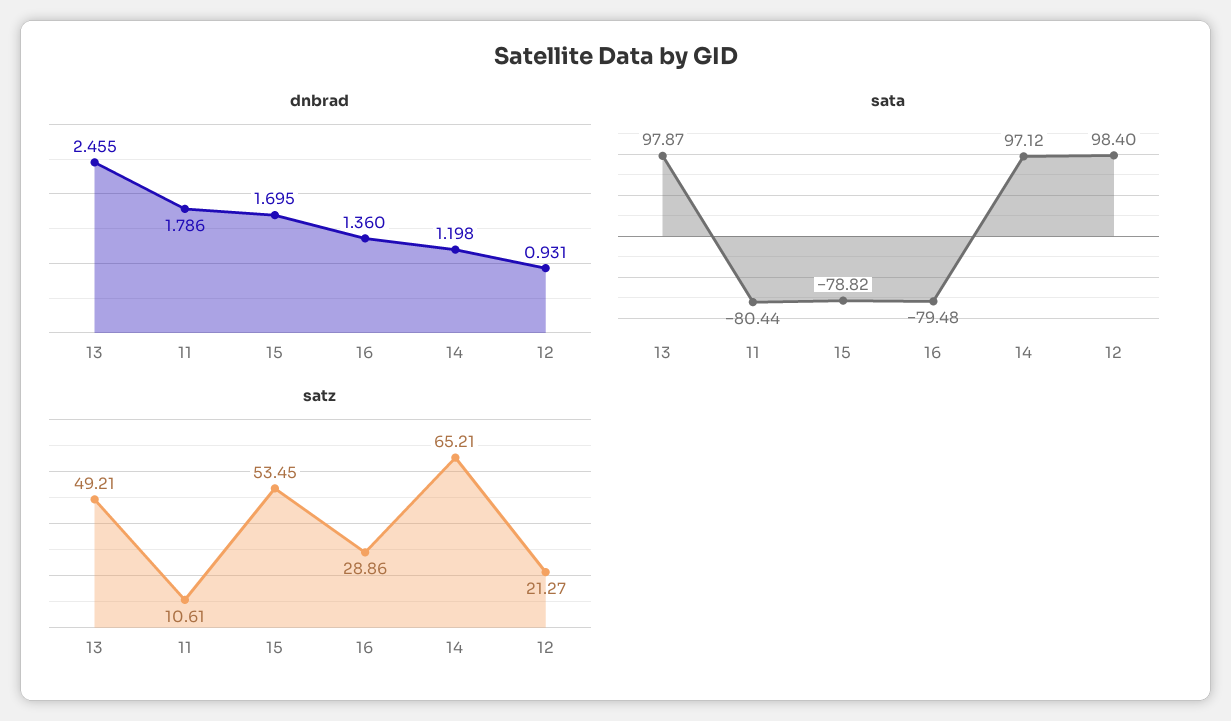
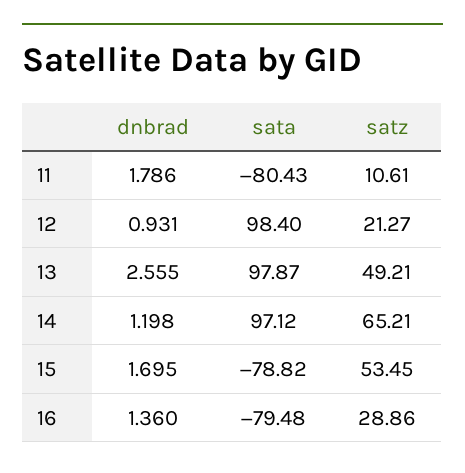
  {
    "dnbrad": {
-     "13": 2.455,
+     "13": 2.555,
      "11": 1.786,
      "15": 1.695,
      "16": 1.36,
      "14": 1.198,
      "12": 0.931
    },
    "sata": {
      "13": 97.87,
-     "11": -80.44,
+     "11": -80.43,
      "15": -78.82,
      "16": -79.48,
      "14": 97.12,
      "12": 98.4
    },
    "satz": {
      "13": 49.21,
      "11": 10.61,
      "15": 53.45,
      "16": 28.86,
      "14": 65.21,
      "12": 21.27
    }
  }

